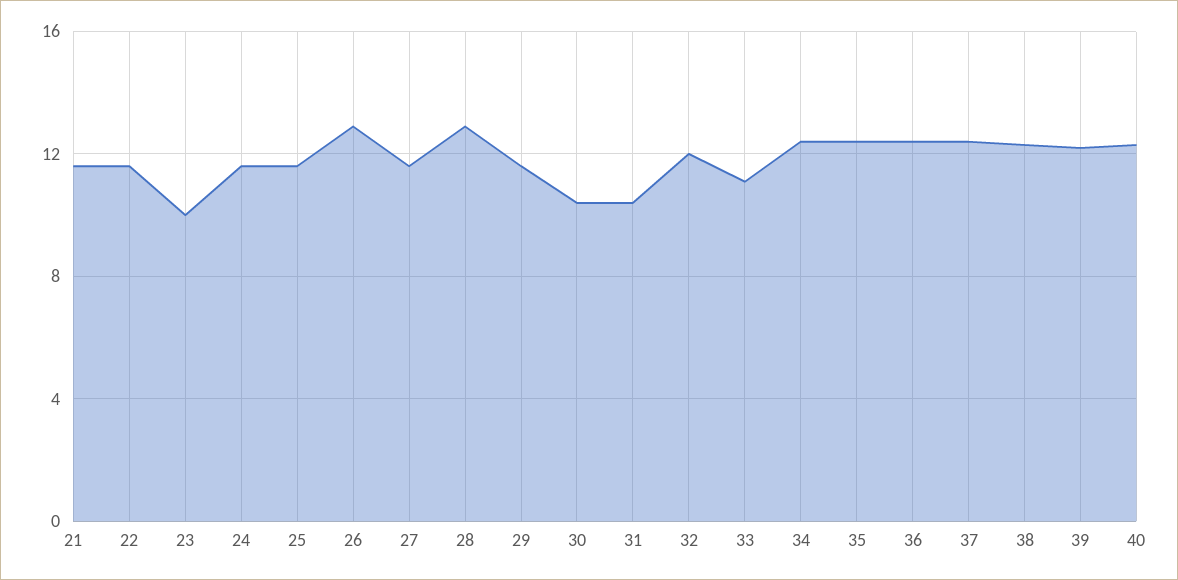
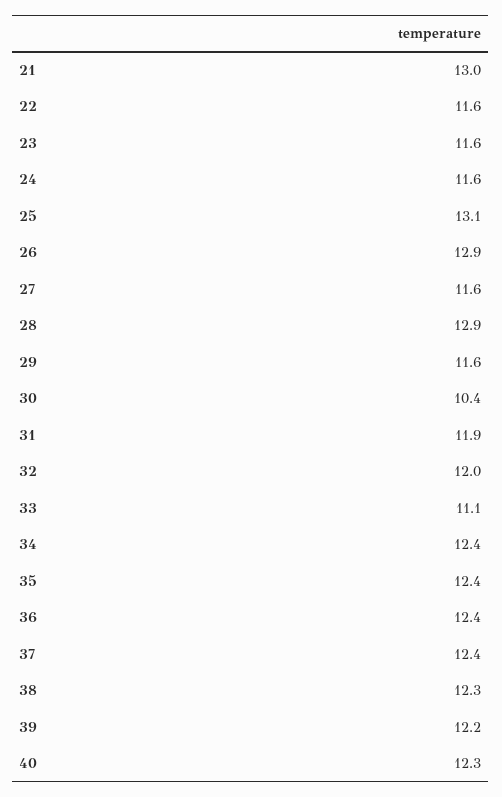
  {
-   "21": 11.5,
+   "21": 13,
    "22": 11.6,
-   "23": 10,
+   "23": 11.6,
    "24": 11.6,
-   "25": 11.5,
+   "25": 13.1,
    "26": 12.9,
    "27": 11.6,
    "28": 12.9,
    "29": 11.6,
    "30": 10.4,
-   "31": 10.5,
+   "31": 11.9,
    "32": 12,
    "33": 11.1,
    "34": 12.4,
    "35": 12.4,
    "36": 12.4,
    "37": 12.4,
    "38": 12.3,
    "39": 12.2,
    "40": 12.3
  }

